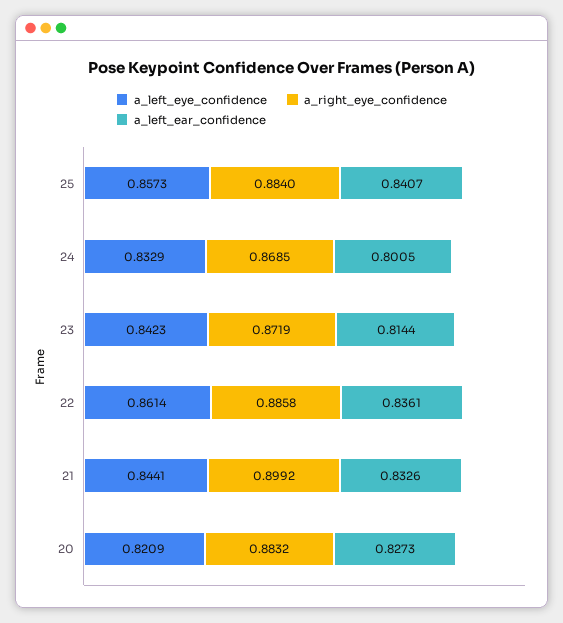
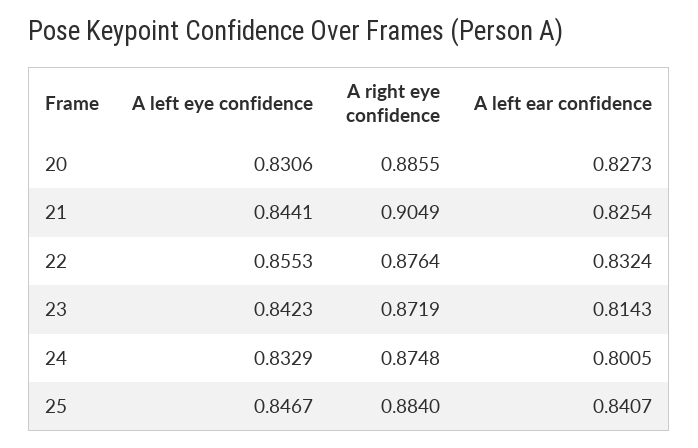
  {
    "a_left_eye_confidence": {
-     "25": 0.8573,
+     "25": 0.8467,
      "24": 0.8329,
      "23": 0.8423,
-     "22": 0.8614,
+     "22": 0.8553,
      "21": 0.8441,
-     "20": 0.8209
+     "20": 0.8306
    },
    "a_right_eye_confidence": {
      "25": 0.884,
-     "24": 0.8685,
+     "24": 0.8748,
      "23": 0.8719,
-     "22": 0.8858,
+     "22": 0.8764,
-     "21": 0.8992,
+     "21": 0.9049,
-     "20": 0.8832
+     "20": 0.8855
    },
    "a_left_ear_confidence": {
      "25": 0.8407,
      "24": 0.8005,
-     "23": 0.8144,
+     "23": 0.8143,
-     "22": 0.8361,
+     "22": 0.8324,
-     "21": 0.8326,
+     "21": 0.8254,
      "20": 0.8273
    }
  }

